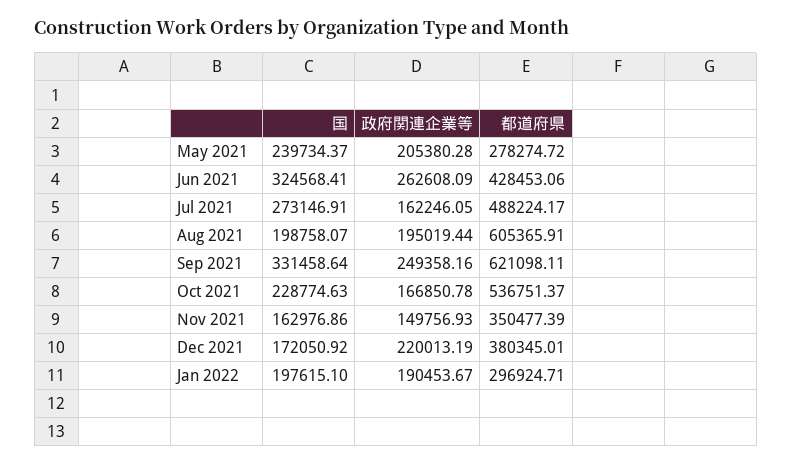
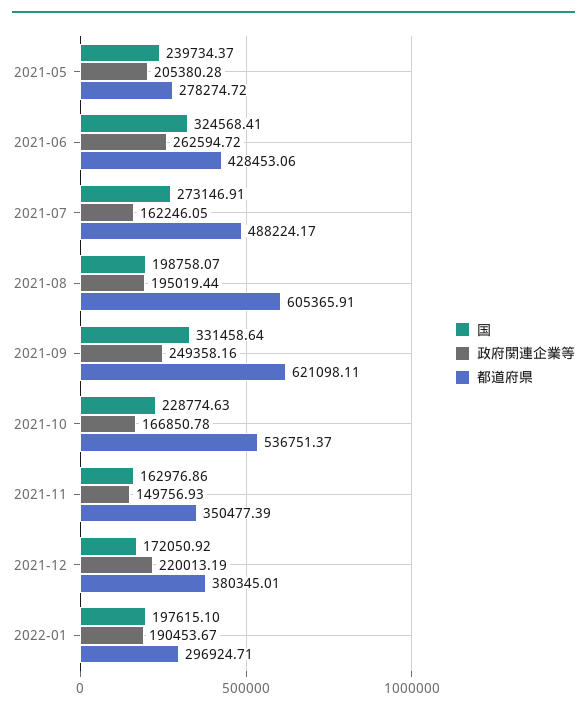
  {
    "国": {
      "May 2021": 239734.37,
      "Jun 2021": 324568.41,
      "Jul 2021": 273146.91,
      "Aug 2021": 198758.07,
      "Sep 2021": 331458.64,
      "Oct 2021": 228774.63,
      "Nov 2021": 162976.86,
      "Dec 2021": 172050.92,
      "Jan 2022": 197615.1
    },
    "政府関連企業等": {
      "May 2021": 205380.28,
-     "Jun 2021": 262608.09,
+     "Jun 2021": 262594.72,
      "Jul 2021": 162246.05,
      "Aug 2021": 195019.44,
      "Sep 2021": 249358.16,
      "Oct 2021": 166850.78,
      "Nov 2021": 149756.93,
      "Dec 2021": 220013.19,
      "Jan 2022": 190453.67
    },
    "都道府県": {
      "May 2021": 278274.72,
      "Jun 2021": 428453.06,
      "Jul 2021": 488224.17,
      "Aug 2021": 605365.91,
      "Sep 2021": 621098.11,
      "Oct 2021": 536751.37,
      "Nov 2021": 350477.39,
      "Dec 2021": 380345.01,
      "Jan 2022": 296924.71
    }
  }

